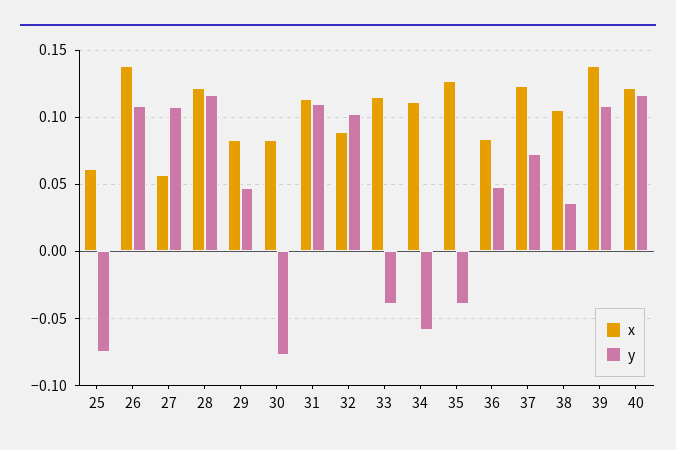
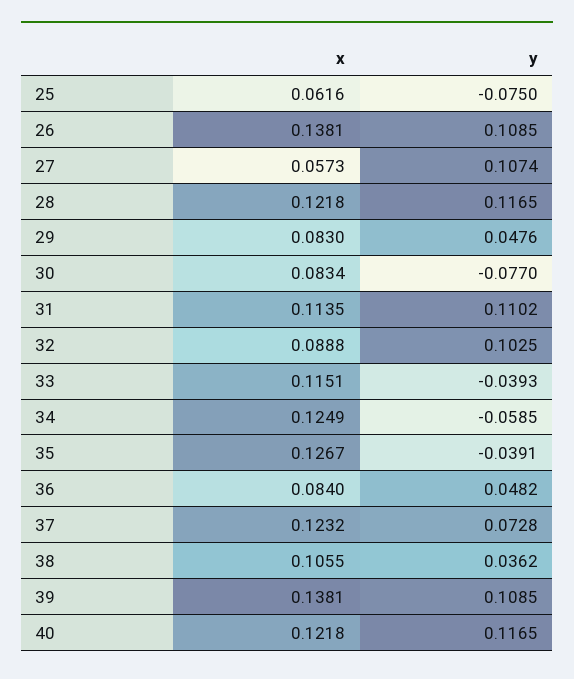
  {
    "x": {
      "25": 0.0616,
      "26": 0.1381,
      "27": 0.0573,
      "28": 0.1218,
      "29": 0.083,
      "30": 0.0834,
      "31": 0.1135,
      "32": 0.0888,
      "33": 0.1151,
-     "34": 0.11,
+     "34": 0.1249,
      "35": 0.1267,
      "36": 0.084,
      "37": 0.1232,
      "38": 0.1055,
      "39": 0.1381,
      "40": 0.1218
    },
    "y": {
      "25": -0.075,
      "26": 0.1085,
      "27": 0.1074,
      "28": 0.1165,
      "29": 0.0476,
      "30": -0.077,
      "31": 0.1102,
      "32": 0.1025,
      "33": -0.0393,
      "34": -0.0585,
      "35": -0.0391,
      "36": 0.0482,
      "37": 0.0728,
      "38": 0.0362,
      "39": 0.1085,
      "40": 0.1165
    }
  }

